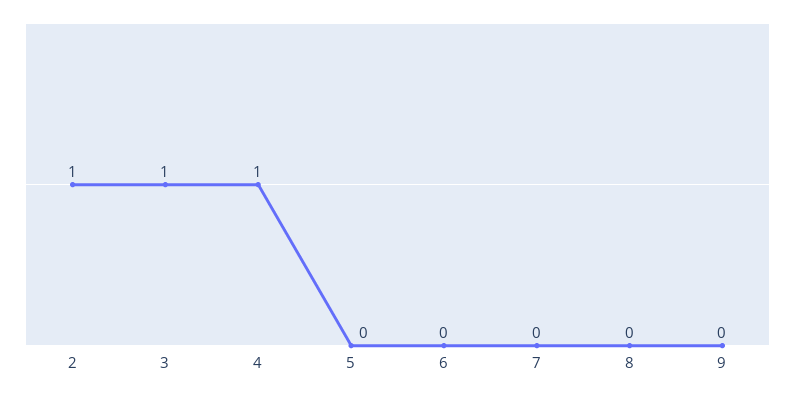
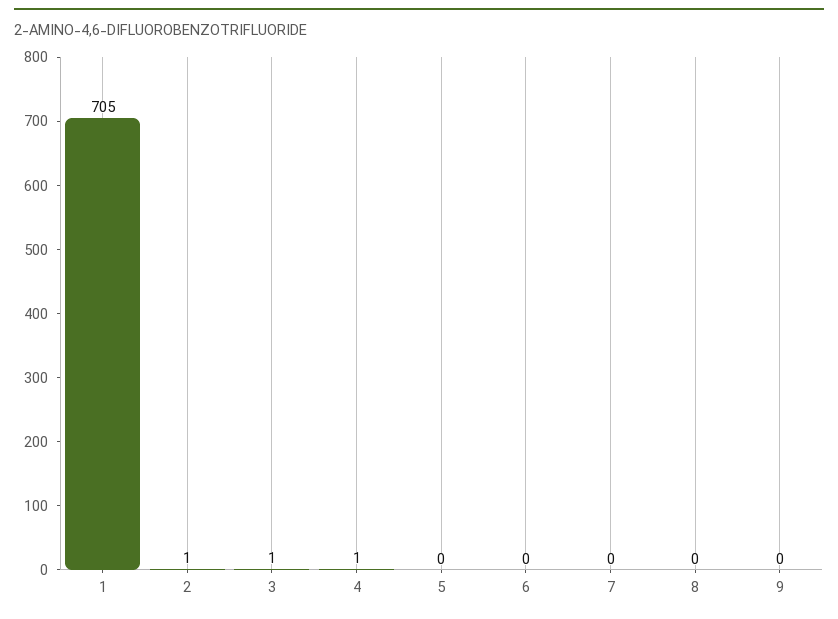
  {
    "2": 1,
    "3": 1,
    "4": 1,
    "5": 0,
    "6": 0,
    "7": 0,
    "8": 0,
-   "9": 0
+   "9": 0,
+   "1": 705
  }

